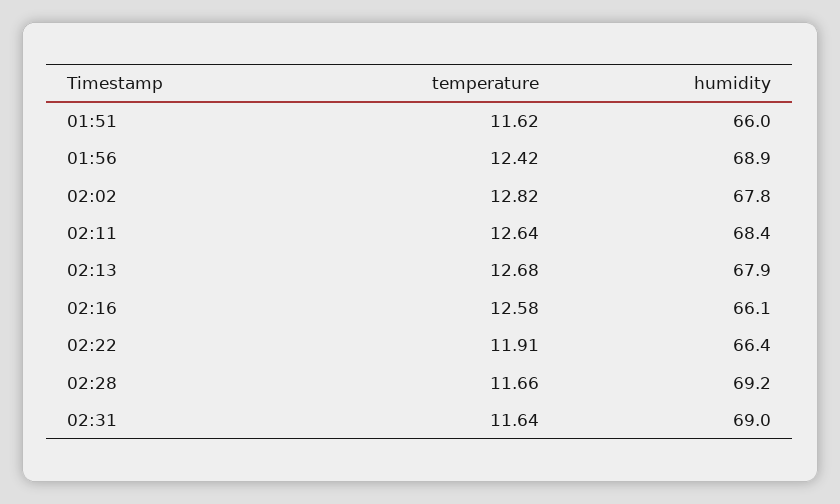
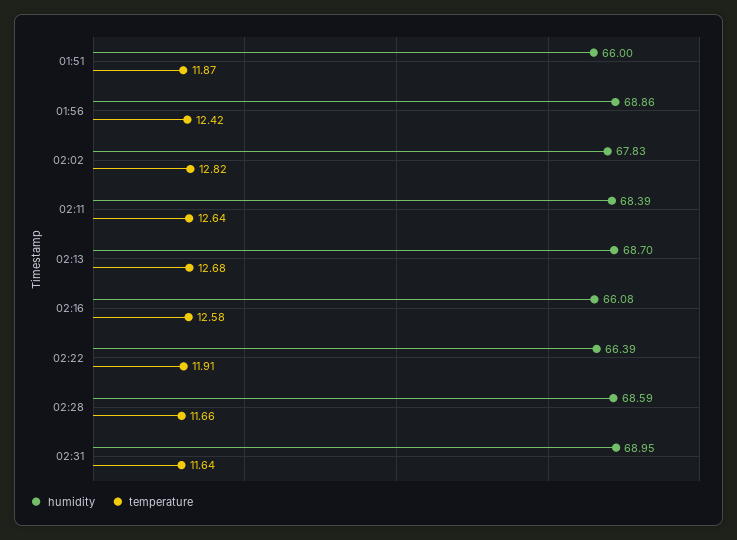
  {
    "temperature": {
-     "01:51": 11.62,
+     "01:51": 11.87,
      "01:56": 12.42,
      "02:02": 12.82,
      "02:11": 12.64,
      "02:13": 12.68,
      "02:16": 12.58,
      "02:22": 11.91,
      "02:28": 11.66,
      "02:31": 11.64
    },
    "humidity": {
      "01:51": 66,
      "01:56": 68.86,
      "02:02": 67.83,
      "02:11": 68.39,
-     "02:13": 67.9,
+     "02:13": 68.7,
      "02:16": 66.08,
      "02:22": 66.39,
-     "02:28": 69.2,
+     "02:28": 68.59,
      "02:31": 68.95
    }
  }

